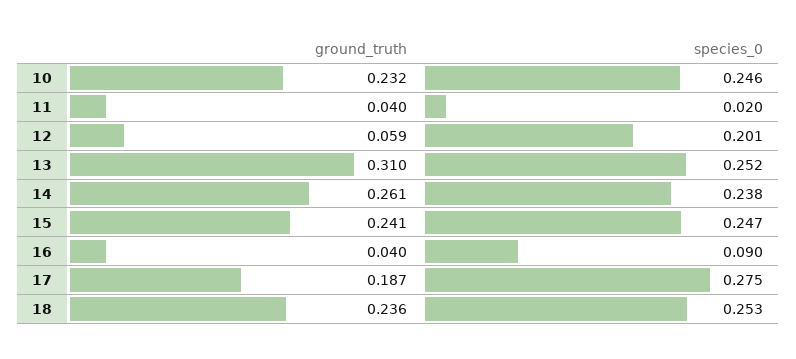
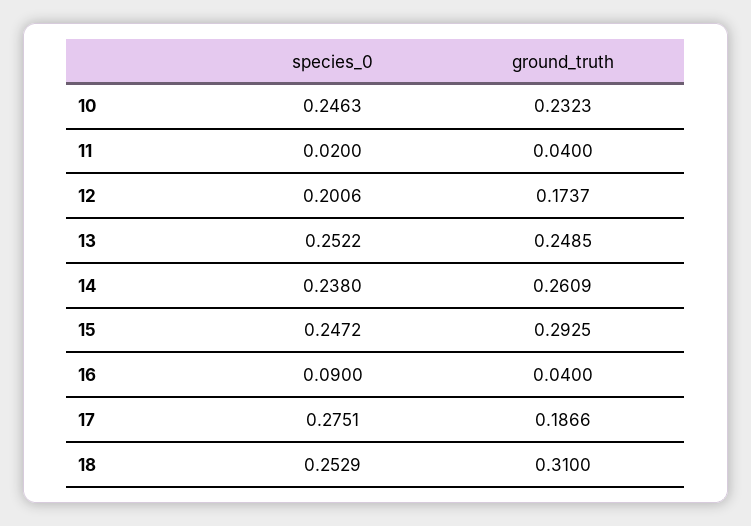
  {
    "ground_truth": {
      "10": 0.2323,
      "11": 0.04,
-     "12": 0.059,
+     "12": 0.1737,
-     "13": 0.31,
+     "13": 0.2485,
      "14": 0.2609,
-     "15": 0.241,
+     "15": 0.2925,
      "16": 0.04,
      "17": 0.1866,
-     "18": 0.236
+     "18": 0.31
    },
    "species_0": {
      "10": 0.2463,
      "11": 0.02,
      "12": 0.2006,
      "13": 0.2522,
      "14": 0.238,
      "15": 0.2472,
      "16": 0.09,
      "17": 0.2751,
      "18": 0.2529
    }
  }

